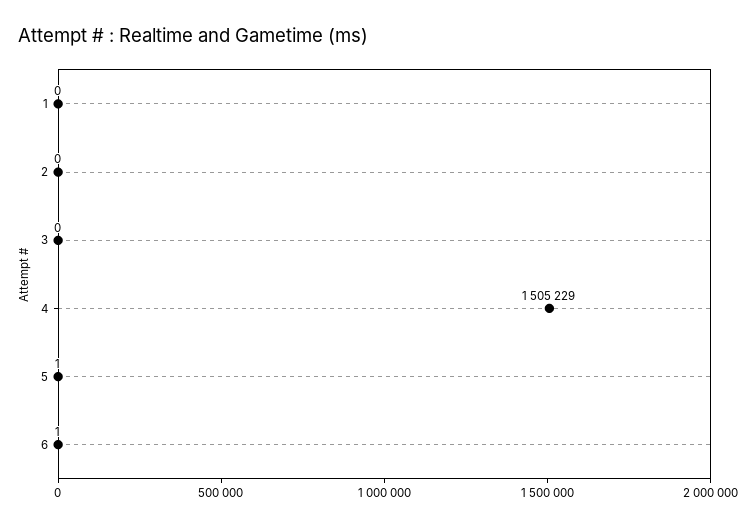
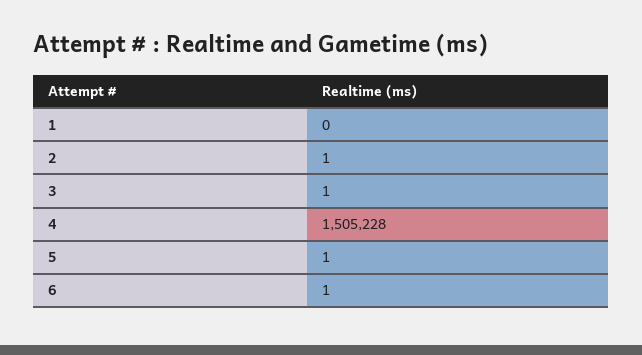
  {
    "1": 0,
-   "2": 0,
+   "2": 1,
-   "3": 0,
+   "3": 1,
-   "4": 1505229,
+   "4": 1505228,
    "5": 1,
    "6": 1
  }

